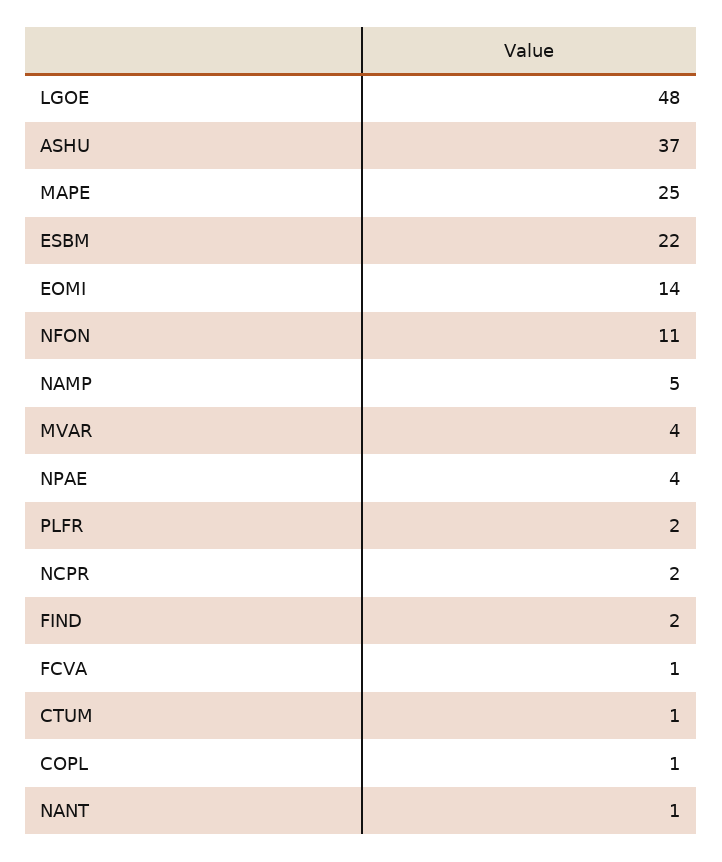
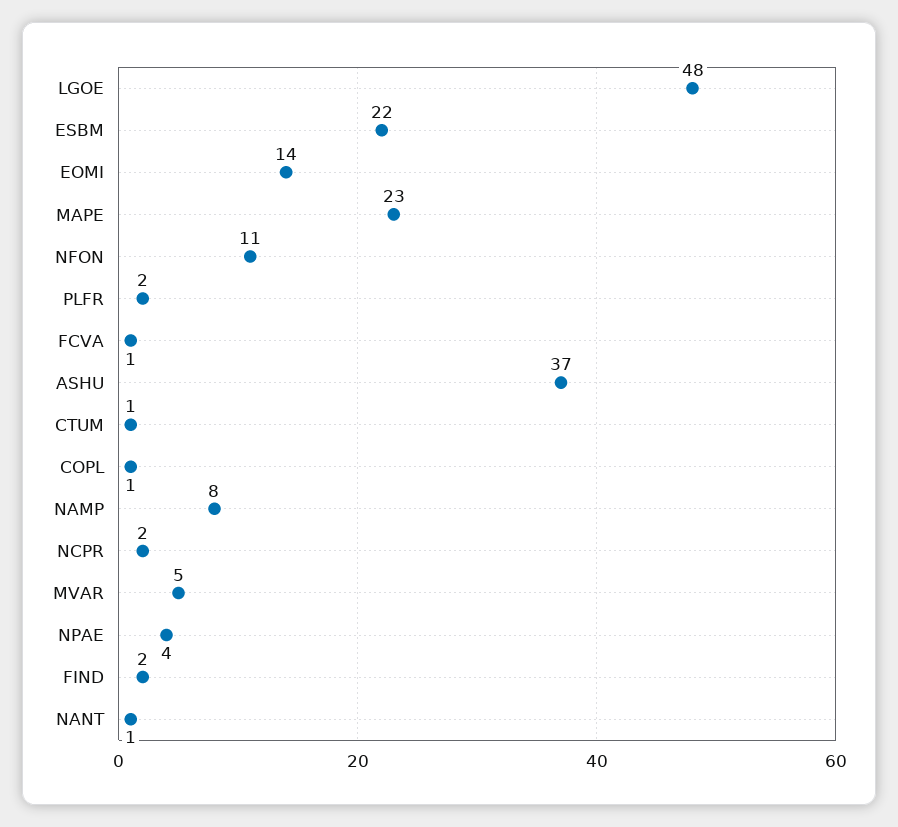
  {
    "LGOE": 48,
    "ASHU": 37,
-   "MAPE": 25,
+   "MAPE": 23,
    "ESBM": 22,
    "EOMI": 14,
    "NFON": 11,
-   "NAMP": 5,
+   "NAMP": 8,
-   "MVAR": 4,
+   "MVAR": 5,
    "NPAE": 4,
    "PLFR": 2,
    "NCPR": 2,
    "FIND": 2,
    "FCVA": 1,
    "CTUM": 1,
    "COPL": 1,
    "NANT": 1
  }

